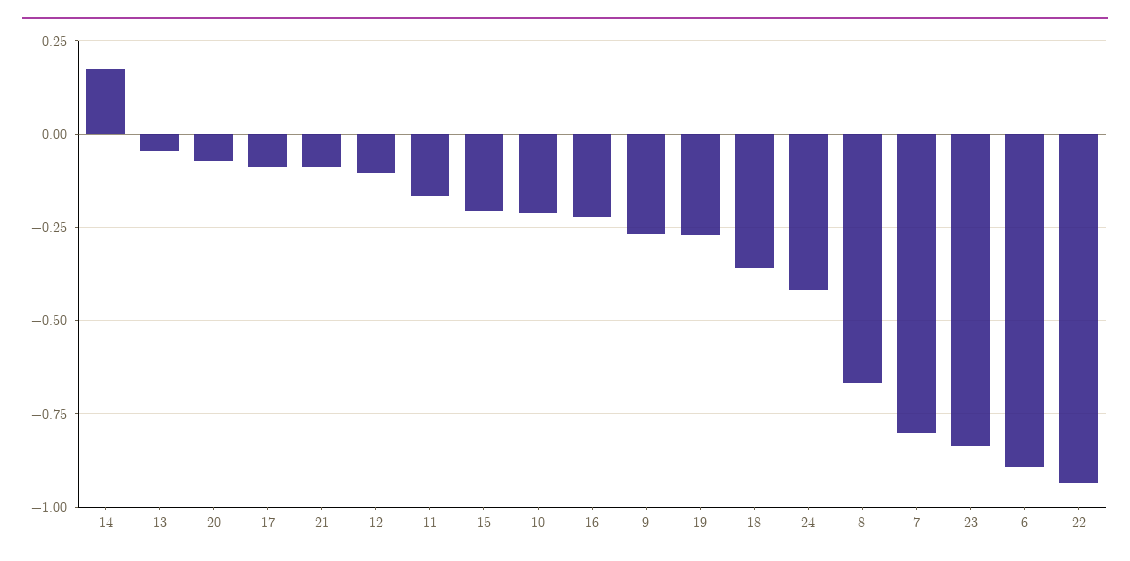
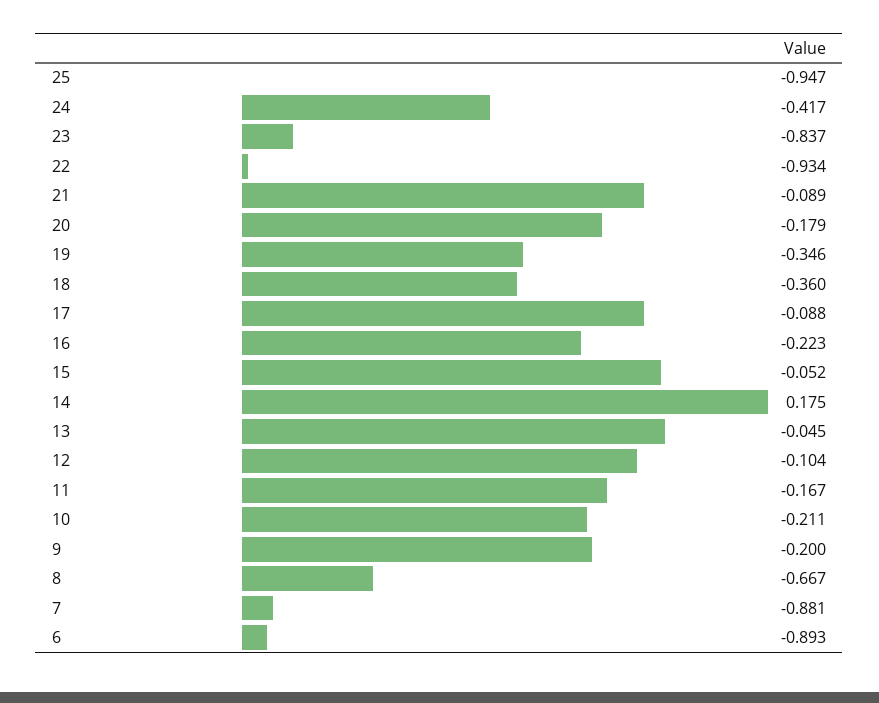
  {
    "14": 0.175,
    "13": -0.045,
-   "20": -0.075,
+   "20": -0.179,
    "17": -0.088,
    "21": -0.089,
    "12": -0.104,
    "11": -0.167,
-   "15": -0.2,
+   "15": -0.052,
    "10": -0.211,
    "16": -0.223,
-   "9": -0.275,
+   "9": -0.2,
-   "19": -0.275,
+   "19": -0.346,
    "18": -0.36,
    "24": -0.417,
    "8": -0.667,
-   "7": -0.8,
+   "7": -0.881,
    "23": -0.837,
    "6": -0.893,
-   "22": -0.934
+   "22": -0.934,
+   "25": -0.947
  }

